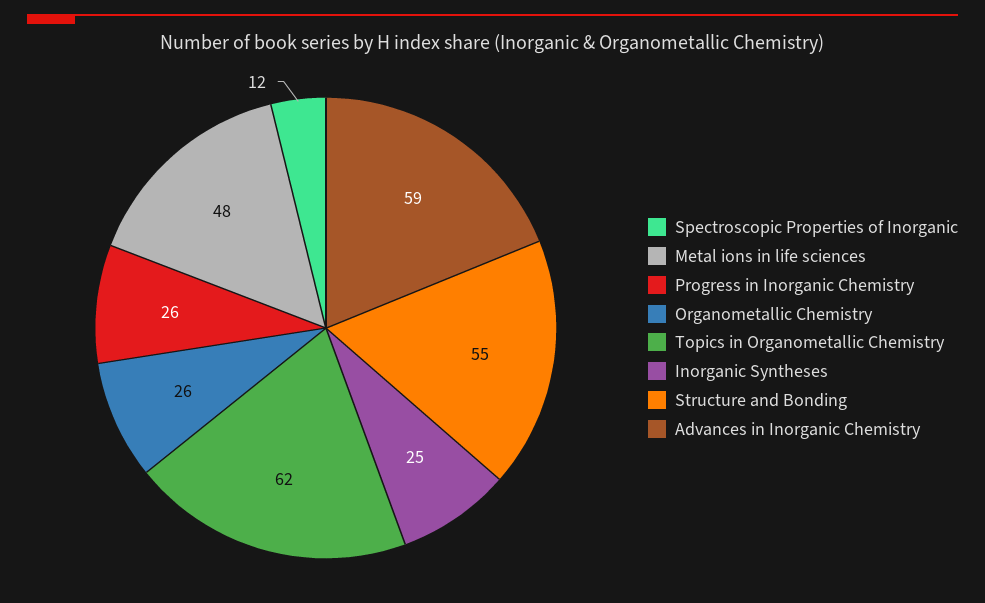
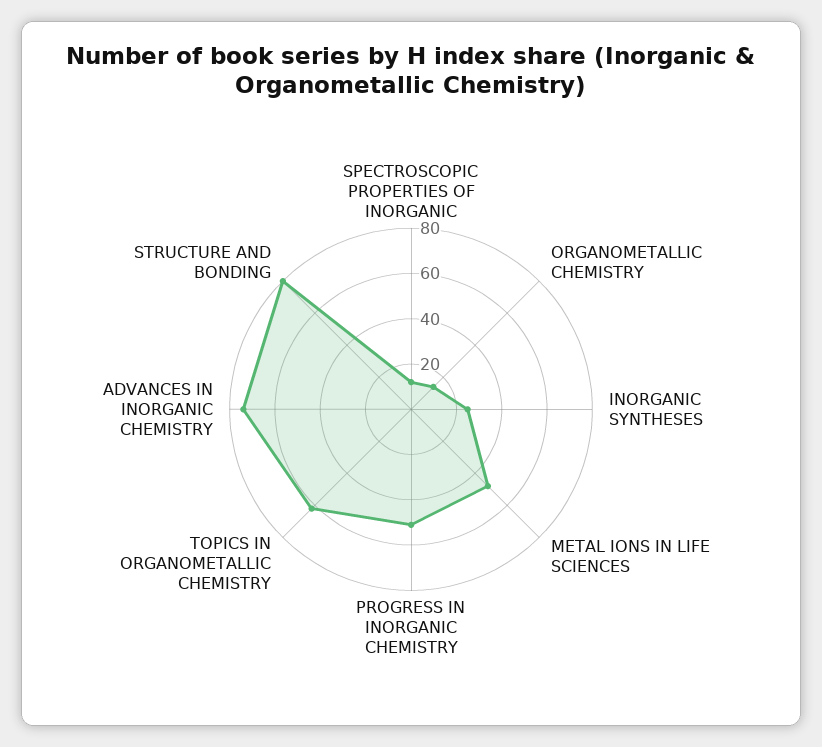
  {
    "Spectroscopic Properties of Inorganic": 12,
    "Metal ions in life sciences": 48,
-   "Progress in Inorganic Chemistry": 26,
+   "Progress in Inorganic Chemistry": 50,
-   "Organometallic Chemistry": 26,
+   "Organometallic Chemistry": 15,
    "Topics in Organometallic Chemistry": 62,
    "Inorganic Syntheses": 25,
-   "Structure and Bonding": 55,
+   "Structure and Bonding": 80,
-   "Advances in Inorganic Chemistry": 59
+   "Advances in Inorganic Chemistry": 75
  }

